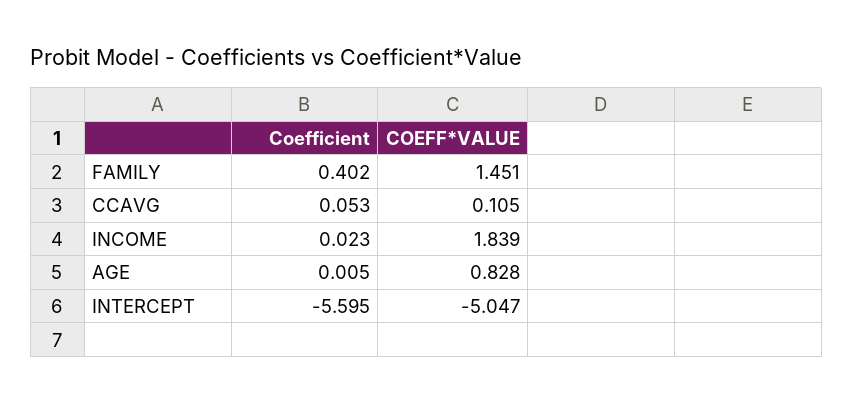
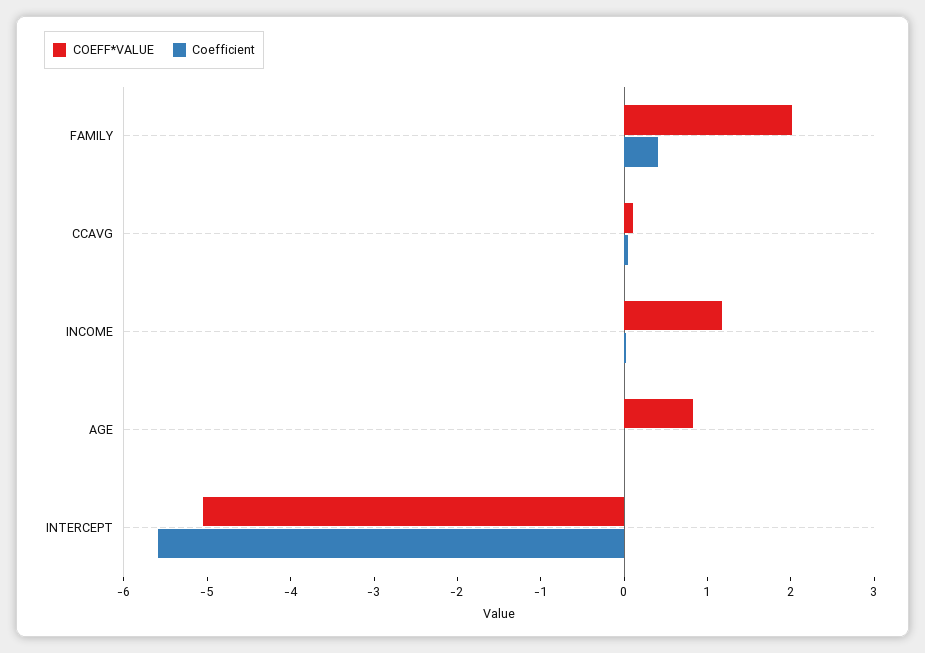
  {
    "Coefficient": {
      "FAMILY": 0.402,
      "CCAVG": 0.053,
      "INCOME": 0.023,
      "AGE": 0.005,
      "INTERCEPT": -5.595
    },
    "COEFF*VALUE": {
-     "FAMILY": 1.451,
+     "FAMILY": 2,
      "CCAVG": 0.105,
-     "INCOME": 1.839,
+     "INCOME": 1.2,
      "AGE": 0.828,
      "INTERCEPT": -5.047
    }
  }

